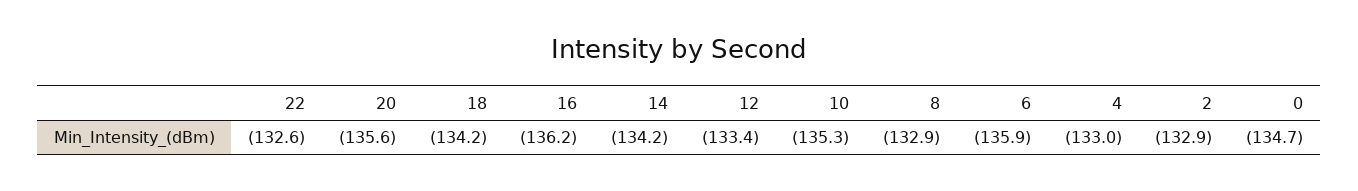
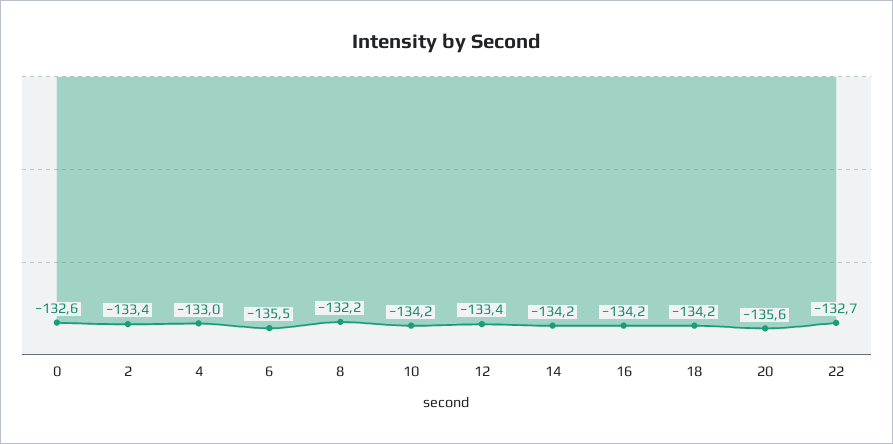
  {
-   "22": -132.6,
+   "22": -132.7,
    "20": -135.6,
    "18": -134.2,
-   "16": -136.2,
+   "16": -134.2,
    "14": -134.2,
    "12": -133.4,
-   "10": -135.3,
+   "10": -134.2,
-   "8": -132.9,
+   "8": -132.2,
-   "6": -135.9,
+   "6": -135.5,
    "4": -133,
-   "2": -132.9,
+   "2": -133.4,
-   "0": -134.7
+   "0": -132.6
  }

